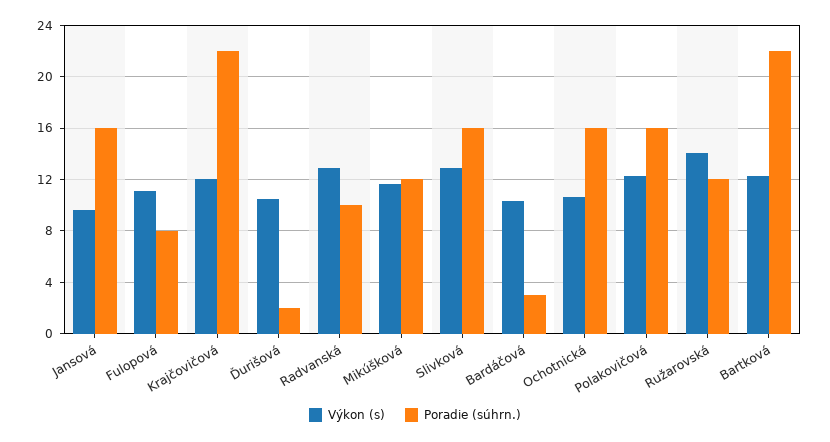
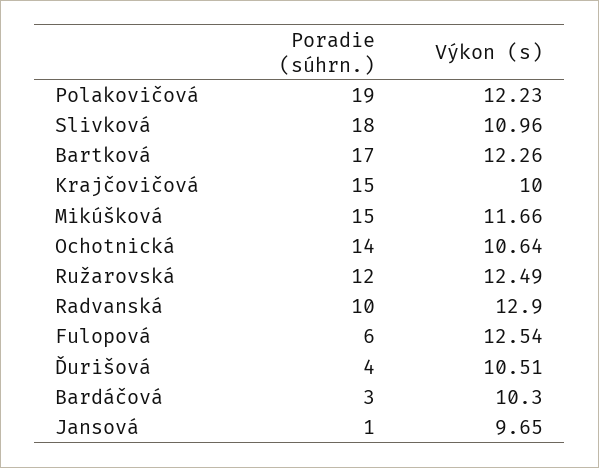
  {
    "Výkon (s)": {
      "Jansová": 9.65,
-     "Fulopová": 11,
+     "Fulopová": 12.54,
-     "Krajčovičová": 12,
+     "Krajčovičová": 10,
      "Ďurišová": 10.51,
      "Radvanská": 12.9,
      "Mikúšková": 11.66,
-     "Slivková": 13,
+     "Slivková": 10.96,
      "Bardáčová": 10.3,
      "Ochotnická": 10.64,
      "Polakovičová": 12.23,
-     "Ružarovská": 14,
+     "Ružarovská": 12.49,
      "Bartková": 12.26
    },
    "Poradie (súhrn.)": {
-     "Jansová": 16,
+     "Jansová": 1,
-     "Fulopová": 8,
+     "Fulopová": 6,
-     "Krajčovičová": 22,
+     "Krajčovičová": 15,
-     "Ďurišová": 2,
+     "Ďurišová": 4,
      "Radvanská": 10,
-     "Mikúšková": 12,
+     "Mikúšková": 15,
-     "Slivková": 16,
+     "Slivková": 18,
      "Bardáčová": 3,
-     "Ochotnická": 16,
+     "Ochotnická": 14,
-     "Polakovičová": 16,
+     "Polakovičová": 19,
      "Ružarovská": 12,
-     "Bartková": 22
+     "Bartková": 17
    }
  }

